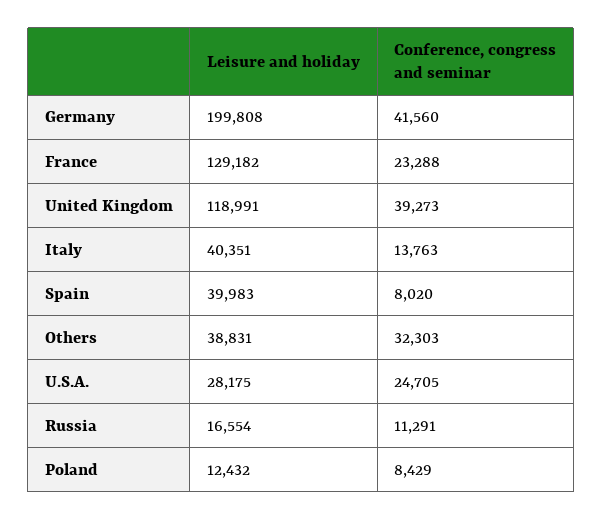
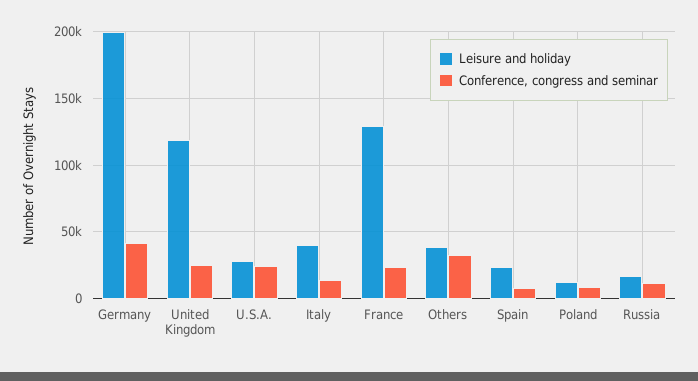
  {
    "Leisure and holiday": {
      "Germany": 199808,
      "France": 129182,
      "United Kingdom": 118991,
      "Italy": 40351,
-     "Spain": 39983,
+     "Spain": 25000,
      "Others": 38831,
      "U.S.A.": 28175,
      "Russia": 16554,
      "Poland": 12432
    },
    "Conference, congress and seminar": {
      "Germany": 41560,
      "France": 23288,
-     "United Kingdom": 39273,
+     "United Kingdom": 25000,
      "Italy": 13763,
      "Spain": 8020,
      "Others": 32303,
      "U.S.A.": 24705,
      "Russia": 11291,
      "Poland": 8429
    }
  }

